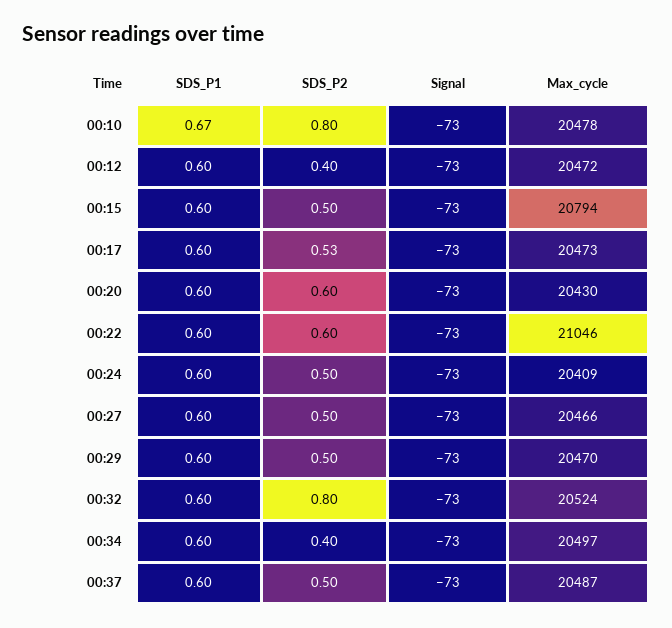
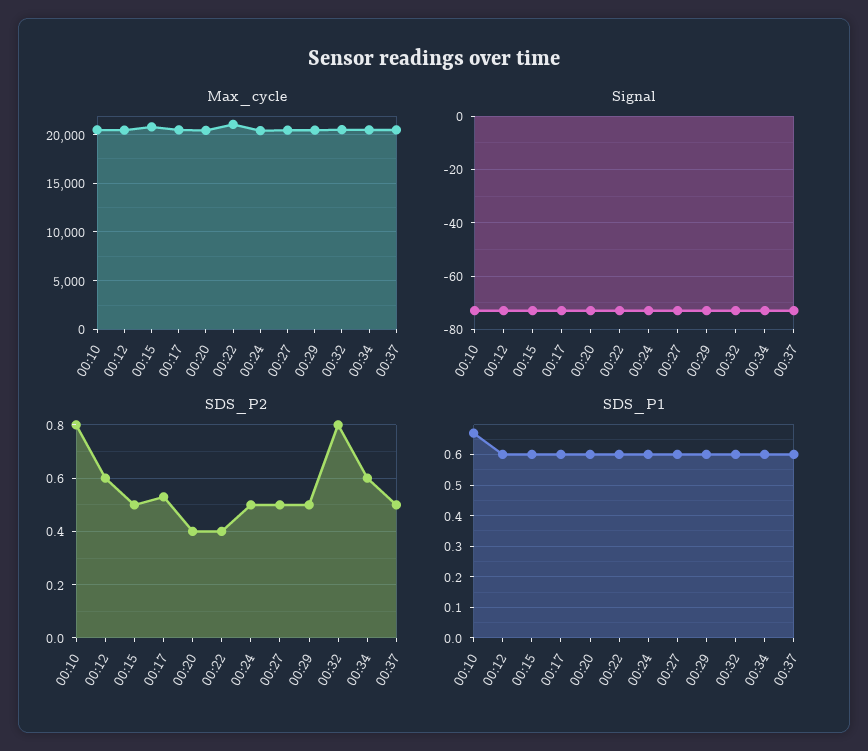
  {
    "SDS_P1": {
      "00:10": 0.67,
      "00:12": 0.6,
      "00:15": 0.6,
      "00:17": 0.6,
      "00:20": 0.6,
      "00:22": 0.6,
      "00:24": 0.6,
      "00:27": 0.6,
      "00:29": 0.6,
      "00:32": 0.6,
      "00:34": 0.6,
      "00:37": 0.6
    },
    "SDS_P2": {
      "00:10": 0.8,
-     "00:12": 0.4,
+     "00:12": 0.6,
      "00:15": 0.5,
      "00:17": 0.53,
-     "00:20": 0.6,
+     "00:20": 0.4,
-     "00:22": 0.6,
+     "00:22": 0.4,
      "00:24": 0.5,
      "00:27": 0.5,
      "00:29": 0.5,
      "00:32": 0.8,
-     "00:34": 0.4,
+     "00:34": 0.6,
      "00:37": 0.5
    },
    "Signal": {
      "00:10": -73,
      "00:12": -73,
      "00:15": -73,
      "00:17": -73,
      "00:20": -73,
      "00:22": -73,
      "00:24": -73,
      "00:27": -73,
      "00:29": -73,
      "00:32": -73,
      "00:34": -73,
      "00:37": -73
    },
    "Max_cycle": {
      "00:10": 20478,
      "00:12": 20472,
      "00:15": 20794,
      "00:17": 20473,
      "00:20": 20430,
      "00:22": 21046,
      "00:24": 20409,
      "00:27": 20466,
      "00:29": 20470,
      "00:32": 20524,
      "00:34": 20497,
      "00:37": 20487
    }
  }

